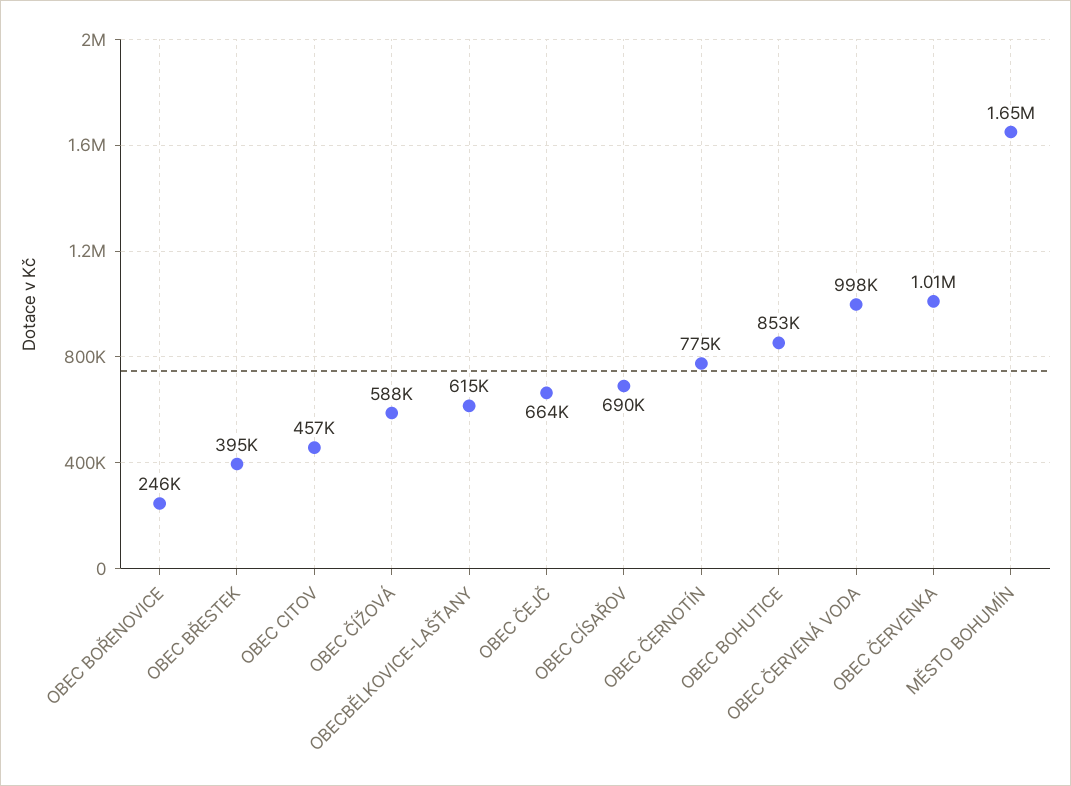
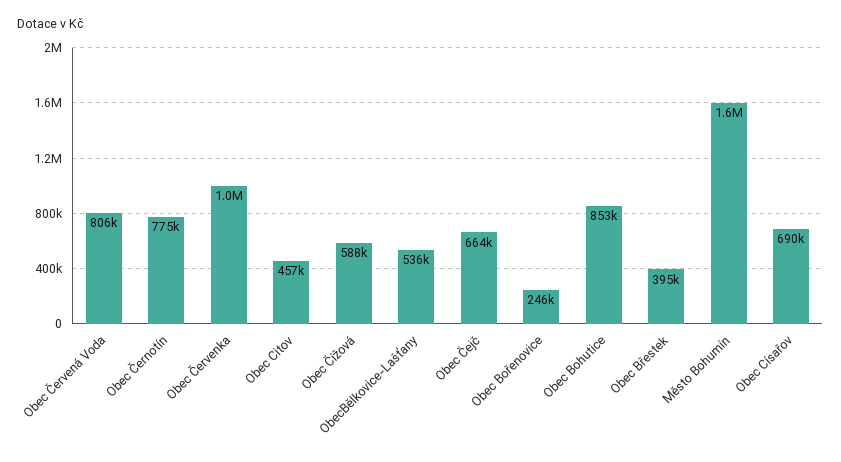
  {
    "OBEC BOŘENOVICE": 246000,
    "OBEC BŘESTEK": 395000,
    "OBEC CITOV": 457000,
    "OBEC ČÍŽOVÁ": 588000,
-   "OBECBĚLKOVICE-LAŠŤANY": 615000,
+   "OBECBĚLKOVICE-LAŠŤANY": 536000,
    "OBEC ČEJČ": 664000,
    "OBEC CÍSAŘOV": 690000,
    "OBEC ČERNOTÍN": 775000,
    "OBEC BOHUTICE": 853000,
-   "OBEC ČERVENÁ VODA": 998000,
+   "OBEC ČERVENÁ VODA": 806000,
    "OBEC ČERVENKA": 1010000,
    "MĚSTO BOHUMÍN": 1650000
  }

